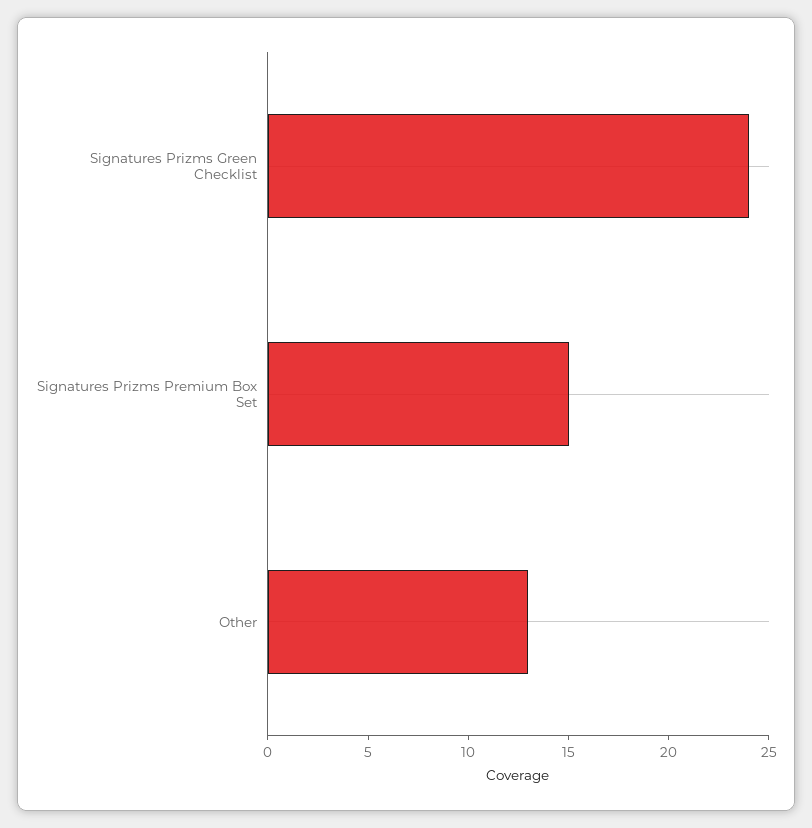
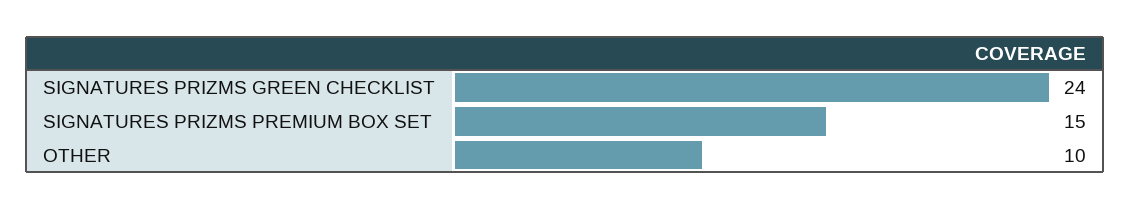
  {
    "Signatures Prizms Green Checklist": 24,
    "Signatures Prizms Premium Box Set": 15,
-   "Other": 13
+   "Other": 10
  }

